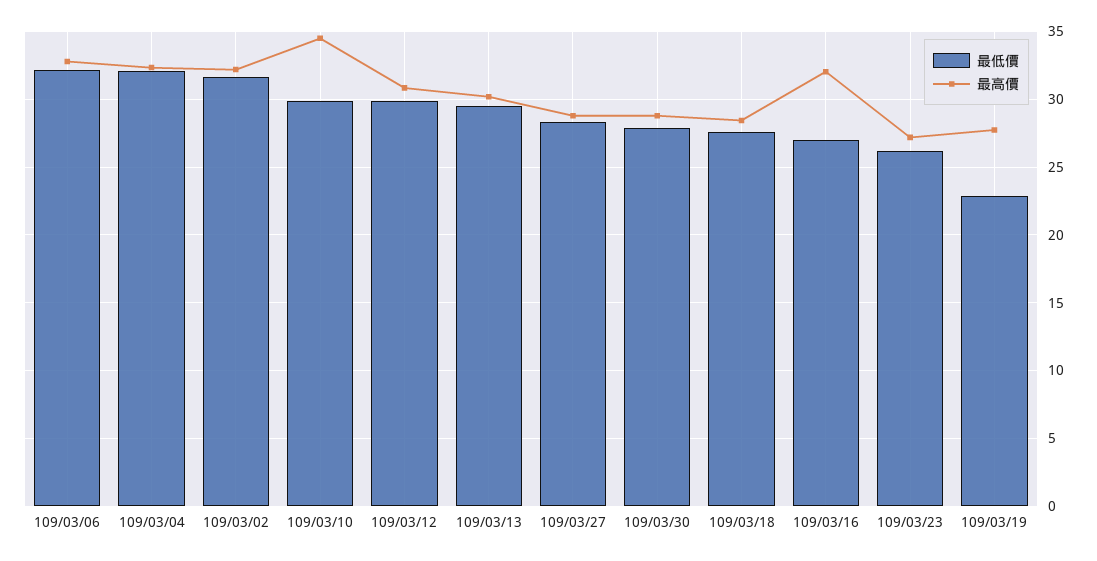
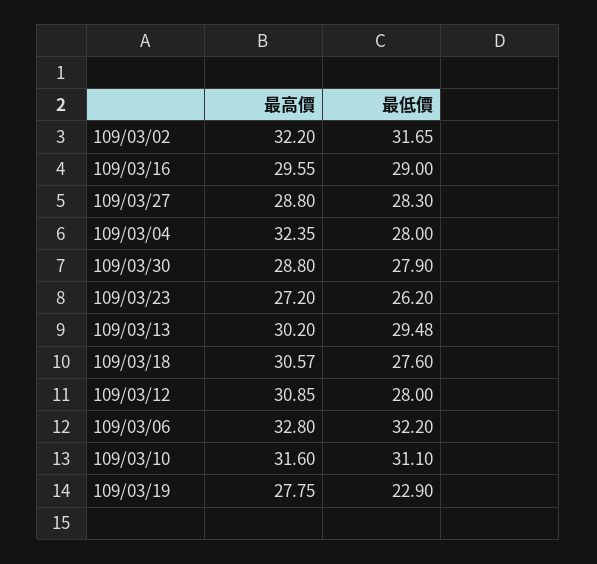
  {
    "最低價": {
      "109/03/06": 32.2,
-     "109/03/04": 32,
+     "109/03/04": 28,
      "109/03/02": 31.65,
-     "109/03/10": 30,
+     "109/03/10": 31.1,
-     "109/03/12": 30,
+     "109/03/12": 28,
      "109/03/13": 29.48,
      "109/03/27": 28.3,
      "109/03/30": 27.9,
      "109/03/18": 27.6,
-     "109/03/16": 27,
+     "109/03/16": 29,
      "109/03/23": 26.2,
      "109/03/19": 22.9
    },
    "最高價": {
      "109/03/06": 32.8,
      "109/03/04": 32.35,
      "109/03/02": 32.2,
-     "109/03/10": 34.5,
+     "109/03/10": 31.6,
      "109/03/12": 30.85,
      "109/03/13": 30.2,
      "109/03/27": 28.8,
      "109/03/30": 28.8,
-     "109/03/18": 28.5,
+     "109/03/18": 30.57,
-     "109/03/16": 32,
+     "109/03/16": 29.55,
      "109/03/23": 27.2,
      "109/03/19": 27.75
    }
  }

